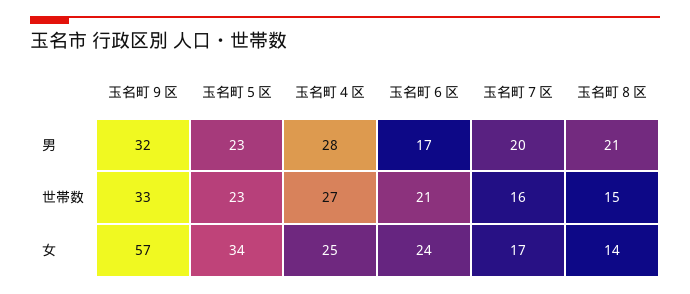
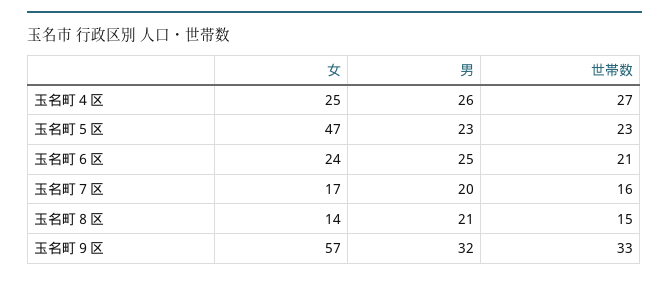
  {
    "玉名町９区": {
      "男": 32,
      "世帯数": 33,
      "女": 57
    },
    "玉名町５区": {
      "男": 23,
      "世帯数": 23,
-     "女": 34
+     "女": 47
    },
    "玉名町４区": {
-     "男": 28,
+     "男": 26,
      "世帯数": 27,
      "女": 25
    },
    "玉名町６区": {
-     "男": 17,
+     "男": 25,
      "世帯数": 21,
      "女": 24
    },
    "玉名町７区": {
      "男": 20,
      "世帯数": 16,
      "女": 17
    },
    "玉名町８区": {
      "男": 21,
      "世帯数": 15,
      "女": 14
    }
  }

